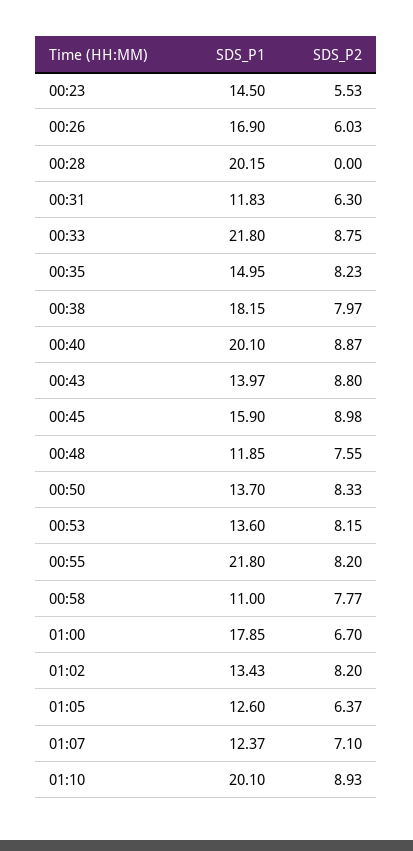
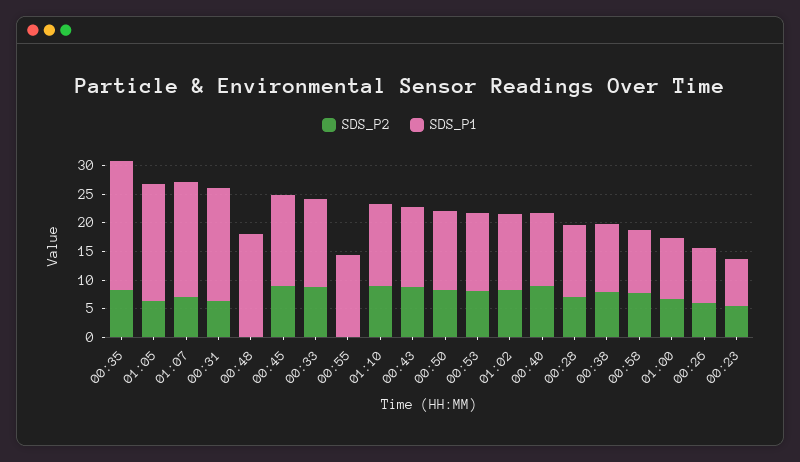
  {
    "SDS_P1": {
-     "00:23": 14.5,
+     "00:23": 7.5,
-     "00:26": 16.9,
+     "00:26": 10,
-     "00:28": 20.15,
+     "00:28": 12.5,
-     "00:31": 11.83,
+     "00:31": 20,
-     "00:33": 21.8,
+     "00:33": 15,
-     "00:35": 14.95,
+     "00:35": 22.5,
-     "00:38": 18.15,
+     "00:38": 12.5,
-     "00:40": 20.1,
+     "00:40": 12.5,
      "00:43": 13.97,
      "00:45": 15.9,
-     "00:48": 11.85,
+     "00:48": 17.5,
      "00:50": 13.7,
      "00:53": 13.6,
-     "00:55": 21.8,
+     "00:55": 15,
      "00:58": 11,
-     "01:00": 17.85,
+     "01:00": 10,
      "01:02": 13.43,
-     "01:05": 12.6,
+     "01:05": 20,
-     "01:07": 12.37,
+     "01:07": 20,
-     "01:10": 20.1
+     "01:10": 15
    },
    "SDS_P2": {
      "00:23": 5.53,
      "00:26": 6.03,
-     "00:28": 0,
+     "00:28": 7.5,
      "00:31": 6.3,
      "00:33": 8.75,
      "00:35": 8.23,
      "00:38": 7.97,
      "00:40": 8.87,
      "00:43": 8.8,
      "00:45": 8.98,
-     "00:48": 7.55,
+     "00:48": 0,
      "00:50": 8.33,
      "00:53": 8.15,
-     "00:55": 8.2,
+     "00:55": 0,
      "00:58": 7.77,
      "01:00": 6.7,
      "01:02": 8.2,
      "01:05": 6.37,
      "01:07": 7.1,
      "01:10": 8.93
    }
  }

